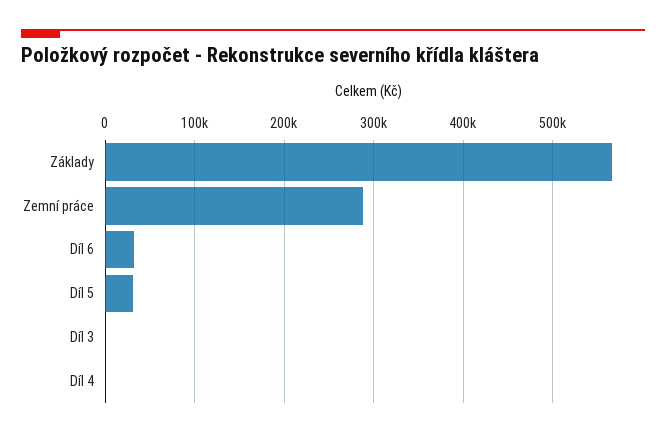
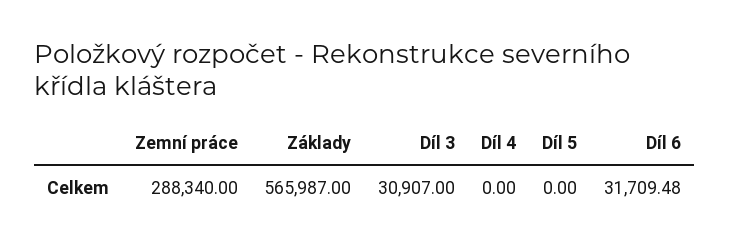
  {
    "Základy": 565987,
    "Zemní práce": 288340,
    "Díl 6": 31709.48,
-   "Díl 5": 30000,
+   "Díl 5": 0,
-   "Díl 3": 0,
+   "Díl 3": 30907,
    "Díl 4": 0
  }

